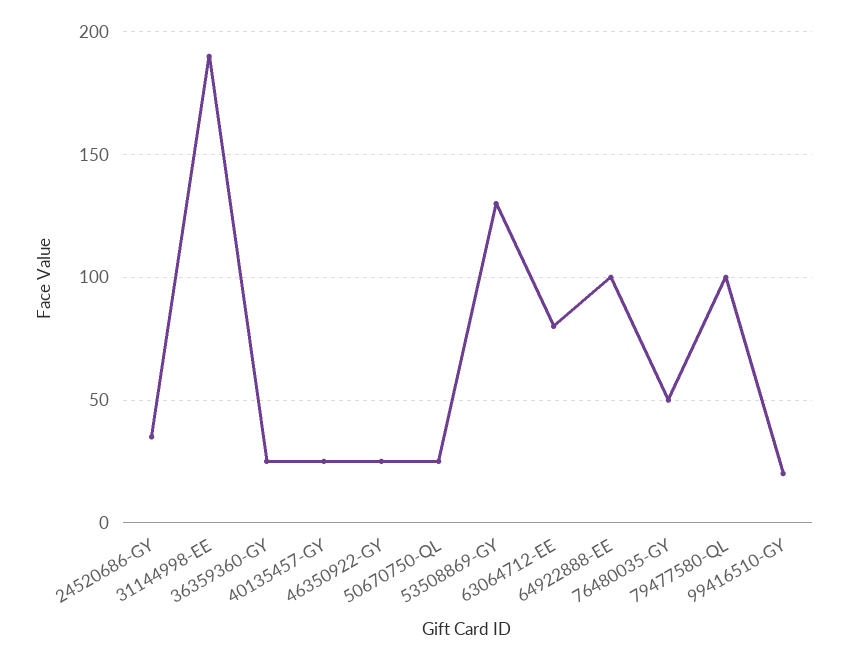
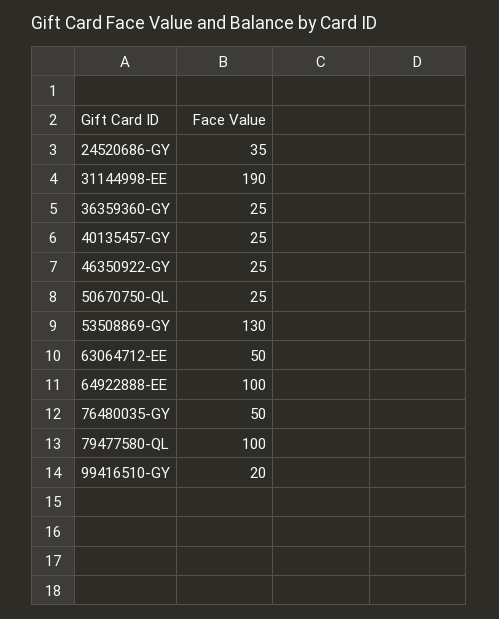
  {
    "24520686-GY": 35,
    "31144998-EE": 190,
    "36359360-GY": 25,
    "40135457-GY": 25,
    "46350922-GY": 25,
    "50670750-QL": 25,
    "53508869-GY": 130,
-   "63064712-EE": 80,
+   "63064712-EE": 50,
    "64922888-EE": 100,
    "76480035-GY": 50,
    "79477580-QL": 100,
    "99416510-GY": 20
  }

